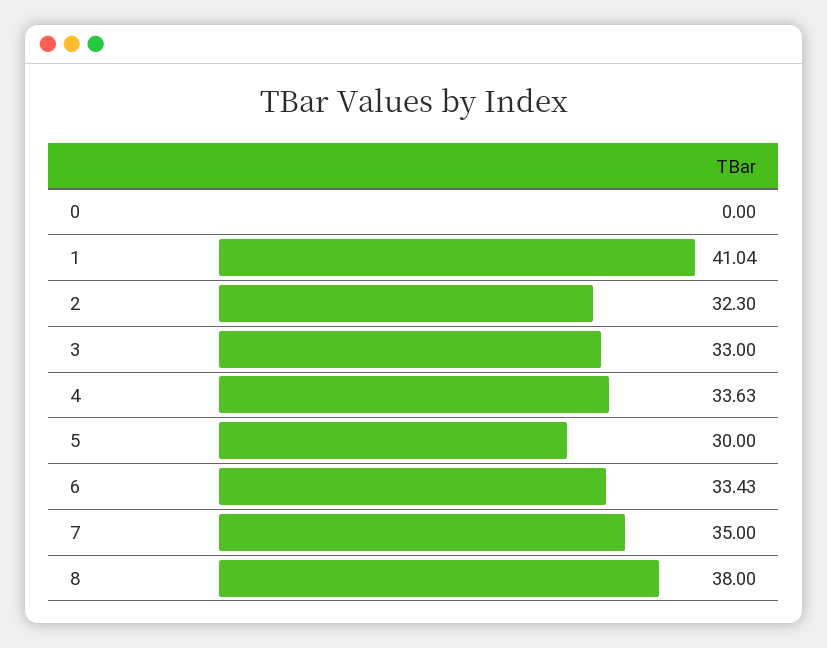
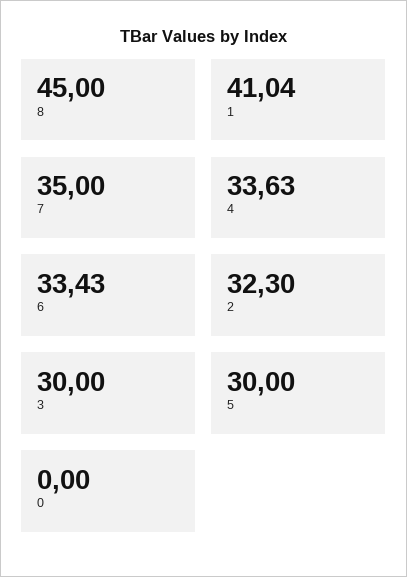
  {
    "0": 0,
    "1": 41.04,
    "2": 32.3,
-   "3": 33,
+   "3": 30,
    "4": 33.63,
    "5": 30,
    "6": 33.43,
    "7": 35,
-   "8": 38
+   "8": 45
  }

